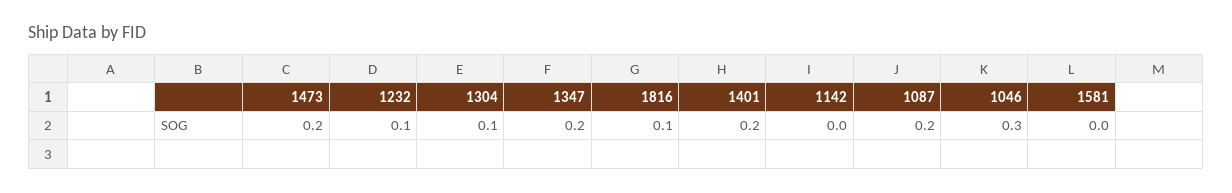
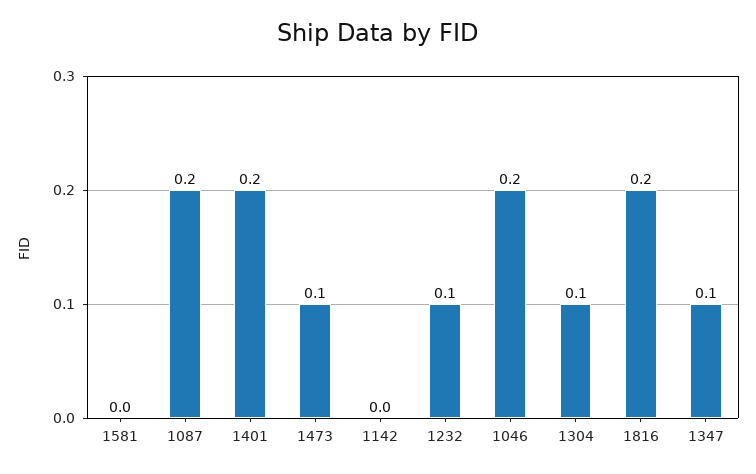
  {
-   "1473": 0.2,
+   "1473": 0.1,
    "1232": 0.1,
    "1304": 0.1,
-   "1347": 0.2,
+   "1347": 0.1,
-   "1816": 0.1,
+   "1816": 0.2,
    "1401": 0.2,
    "1142": 0,
    "1087": 0.2,
-   "1046": 0.3,
+   "1046": 0.2,
    "1581": 0
  }

